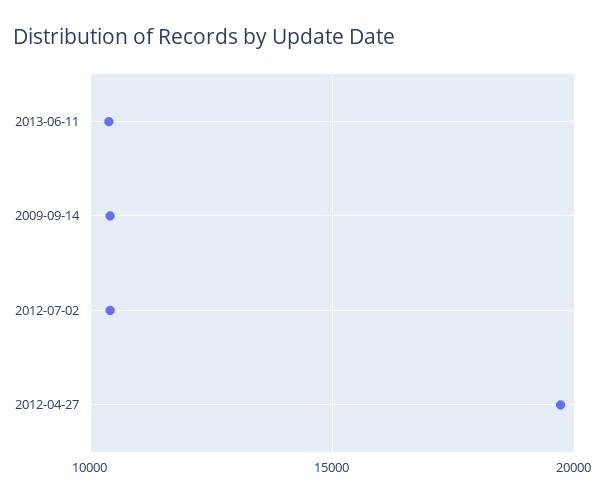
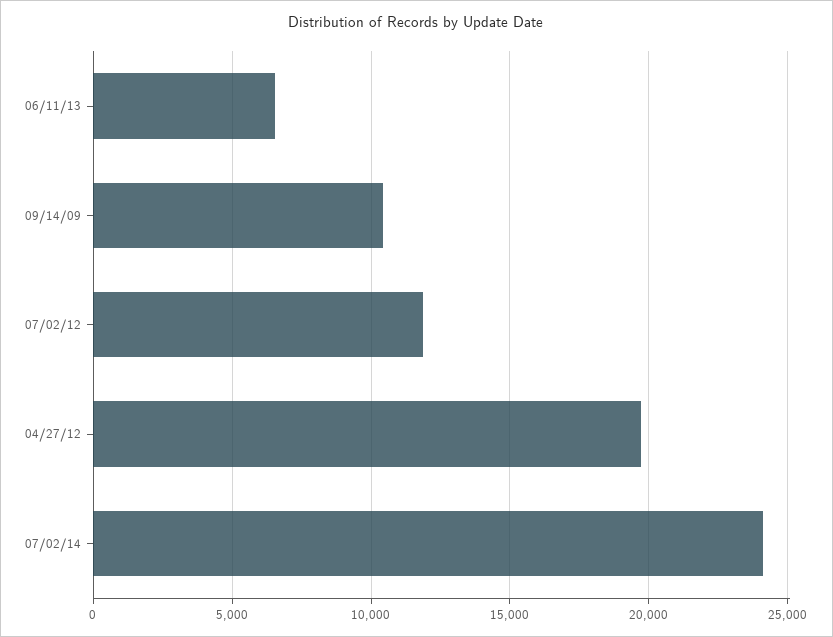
  {
-   "2013-06-11": 10500,
+   "2013-06-11": 6500,
    "2009-09-14": 10500,
-   "2012-07-02": 10500,
+   "2012-07-02": 12000,
-   "2012-04-27": 19500
+   "2012-04-27": 19500,
+   "07/02/14": 24000
  }

